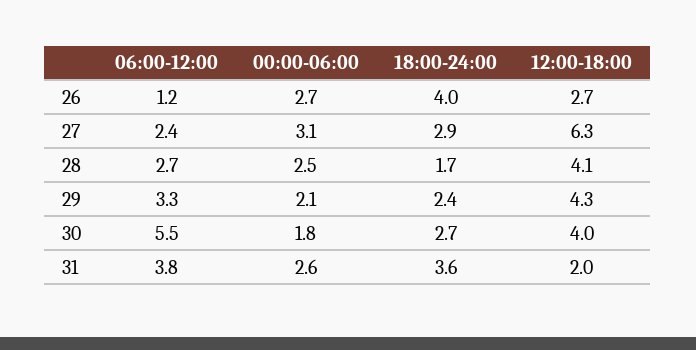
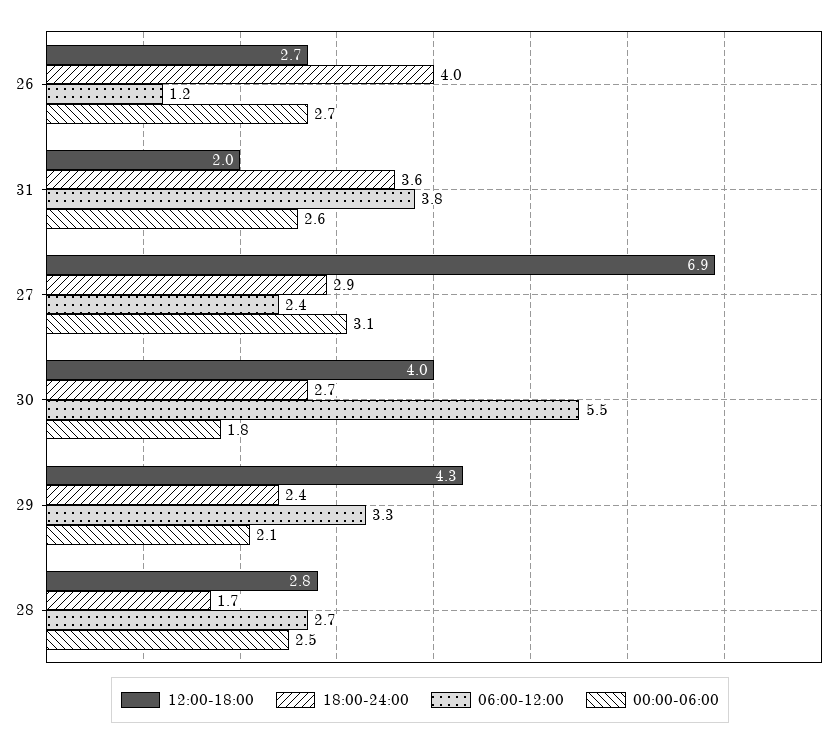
  {
    "06:00-12:00": {
      "26": 1.2,
      "27": 2.4,
      "28": 2.7,
      "29": 3.3,
      "30": 5.5,
      "31": 3.8
    },
    "00:00-06:00": {
      "26": 2.7,
      "27": 3.1,
      "28": 2.5,
      "29": 2.1,
      "30": 1.8,
      "31": 2.6
    },
    "18:00-24:00": {
      "26": 4,
      "27": 2.9,
      "28": 1.7,
      "29": 2.4,
      "30": 2.7,
      "31": 3.6
    },
    "12:00-18:00": {
      "26": 2.7,
-     "27": 6.3,
+     "27": 6.9,
-     "28": 4.1,
+     "28": 2.8,
      "29": 4.3,
      "30": 4,
      "31": 2
    }
  }

